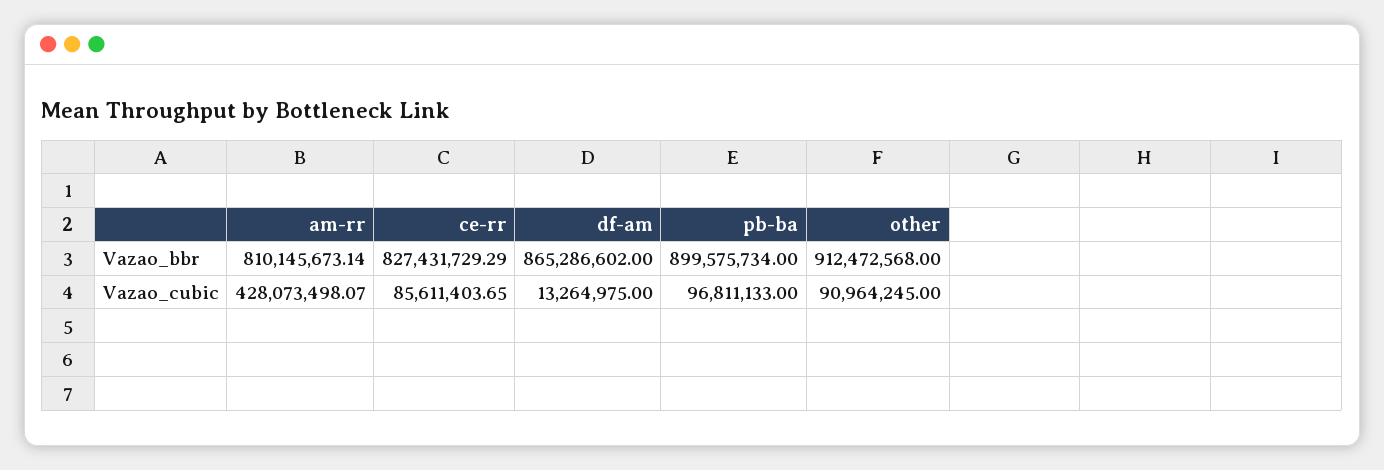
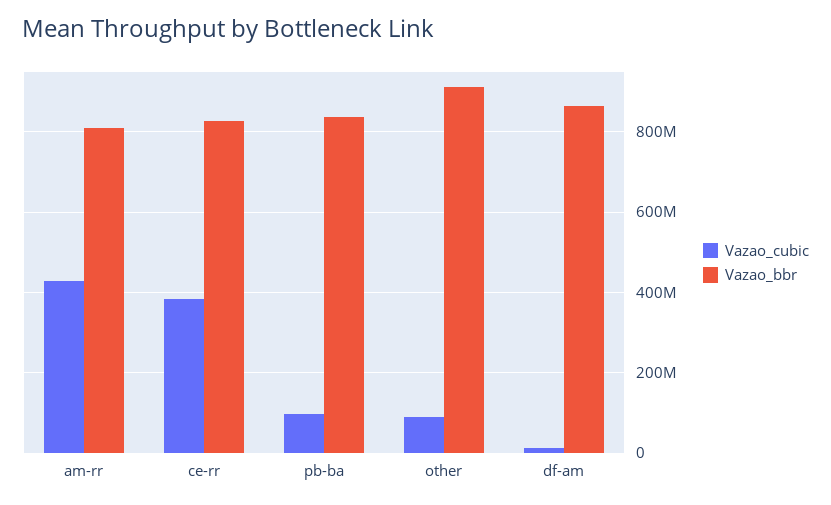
  {
    "Vazao_bbr": {
      "am-rr": 810145673.14,
      "ce-rr": 827431729.29,
      "df-am": 865286602,
-     "pb-ba": 899575734,
+     "pb-ba": 840000000,
      "other": 912472568
    },
    "Vazao_cubic": {
      "am-rr": 428073498.07,
-     "ce-rr": 85611403.65,
+     "ce-rr": 380000000,
      "df-am": 13264975,
      "pb-ba": 96811133,
      "other": 90964245
    }
  }

